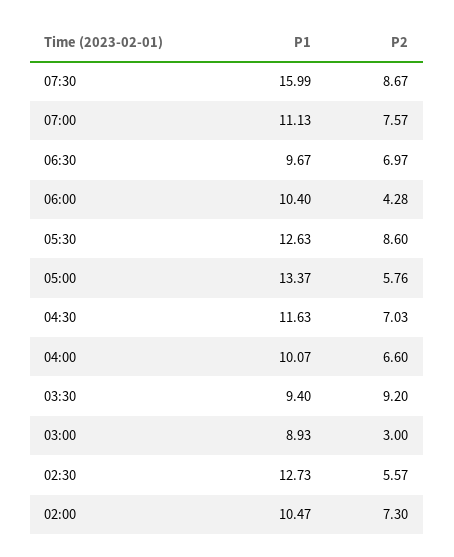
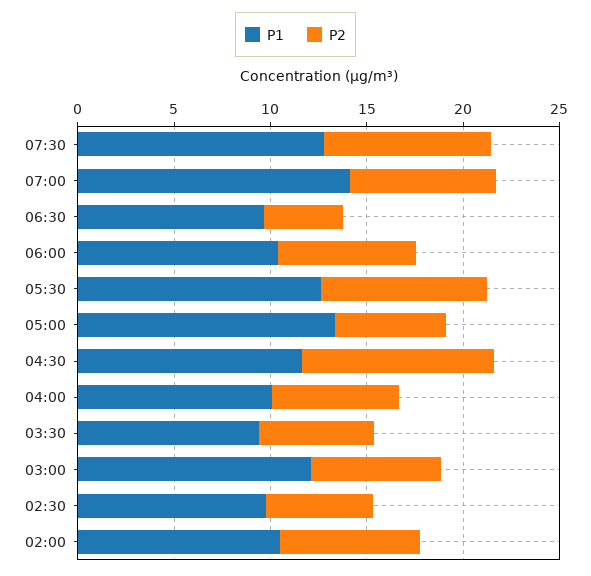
  {
    "P1": {
-     "07:30": 15.99,
+     "07:30": 13,
-     "07:00": 11.13,
+     "07:00": 14,
      "06:30": 9.67,
      "06:00": 10.4,
      "05:30": 12.63,
      "05:00": 13.37,
      "04:30": 11.63,
      "04:00": 10.07,
      "03:30": 9.4,
-     "03:00": 8.93,
+     "03:00": 12,
-     "02:30": 12.73,
+     "02:30": 10,
      "02:00": 10.47
    },
    "P2": {
      "07:30": 8.67,
      "07:00": 7.57,
-     "06:30": 6.97,
+     "06:30": 4,
-     "06:00": 4.28,
+     "06:00": 7,
      "05:30": 8.6,
      "05:00": 5.76,
-     "04:30": 7.03,
+     "04:30": 10,
      "04:00": 6.6,
-     "03:30": 9.2,
+     "03:30": 6,
-     "03:00": 3,
+     "03:00": 7,
      "02:30": 5.57,
      "02:00": 7.3
    }
  }

